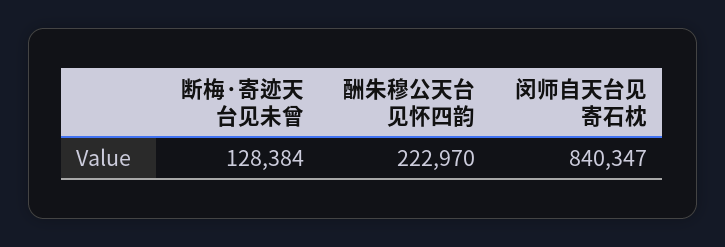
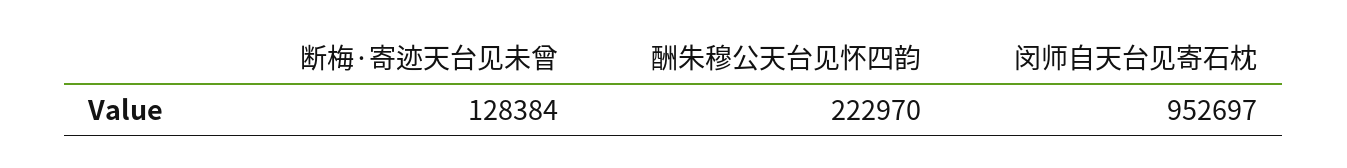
  {
    "断梅·寄迹天台见未曾": 128384,
    "酬朱穆公天台见怀四韵": 222970,
-   "闵师自天台见寄石枕": 840347
+   "闵师自天台见寄石枕": 952697
  }

